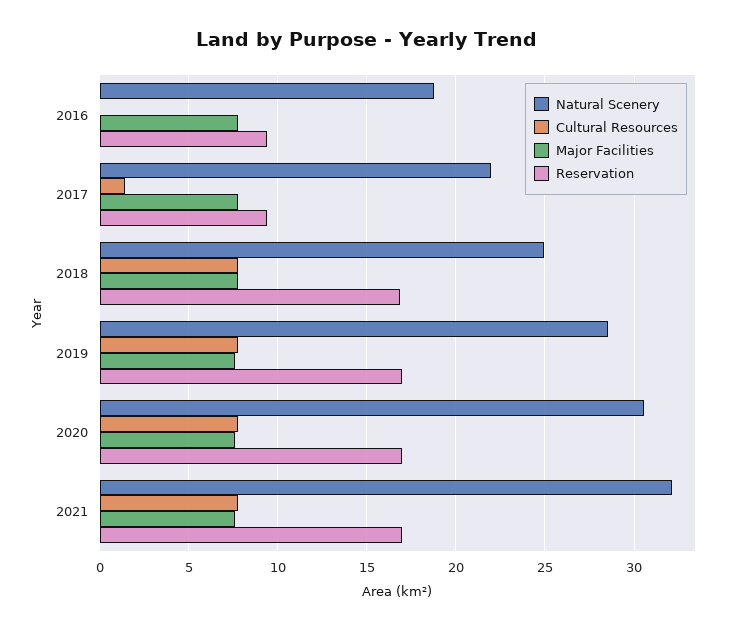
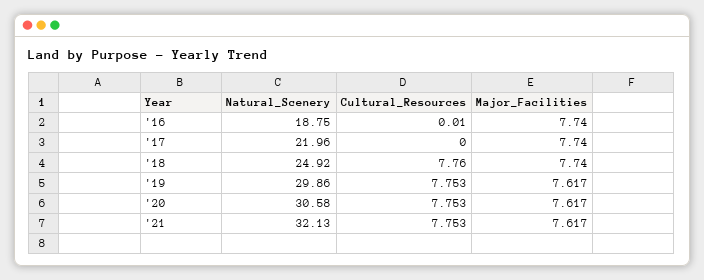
  {
    "Natural Scenery": {
      "2016": 18.75,
      "2017": 21.96,
      "2018": 24.92,
-     "2019": 28.5,
+     "2019": 29.86,
      "2020": 30.58,
      "2021": 32.13
    },
    "Cultural Resources": {
      "2016": 0.01,
-     "2017": 1.5,
+     "2017": 0,
      "2018": 7.76,
      "2019": 7.753,
      "2020": 7.753,
      "2021": 7.753
    },
    "Major Facilities": {
      "2016": 7.74,
      "2017": 7.74,
      "2018": 7.74,
      "2019": 7.617,
      "2020": 7.617,
      "2021": 7.617
-   },
+   }
-   "Reservation": {
-     "2016": 9.5,
-     "2017": 9.5,
-     "2018": 17,
-     "2019": 17,
-     "2020": 17,
-     "2021": 17
-   }
  }

